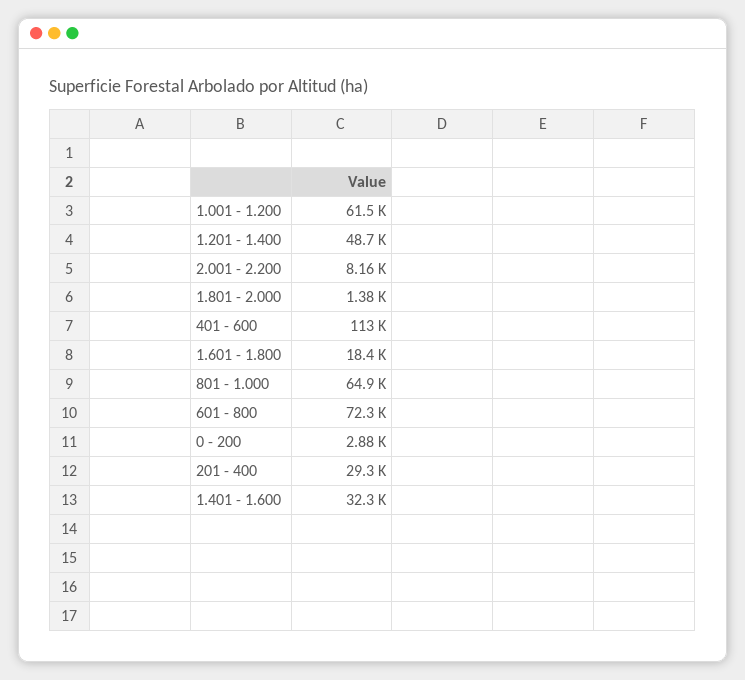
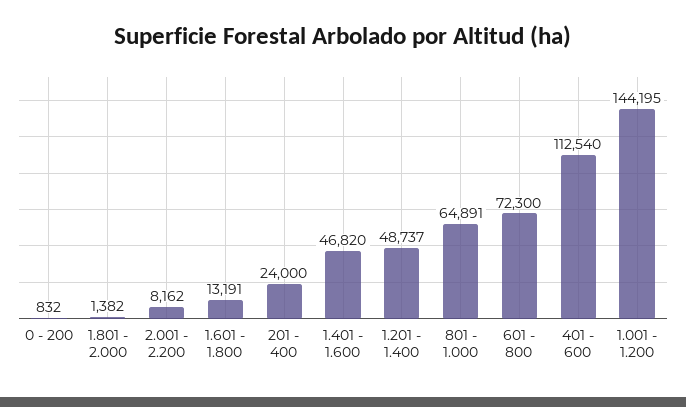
  {
-   "1.001 - 1.200": 61500,
+   "1.001 - 1.200": 144195,
    "1.201 - 1.400": 48737,
    "2.001 - 2.200": 8162,
    "1.801 - 2.000": 1382,
    "401 - 600": 112540,
-   "1.601 - 1.800": 18400,
+   "1.601 - 1.800": 13191,
    "801 - 1.000": 64891,
    "601 - 800": 72300,
-   "0 - 200": 2880,
+   "0 - 200": 832,
-   "201 - 400": 29300,
+   "201 - 400": 24000,
-   "1.401 - 1.600": 32300
+   "1.401 - 1.600": 46820
  }

